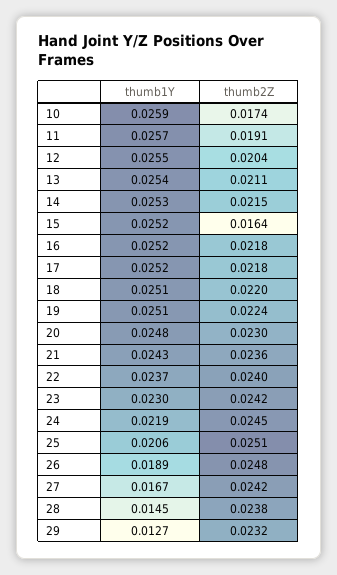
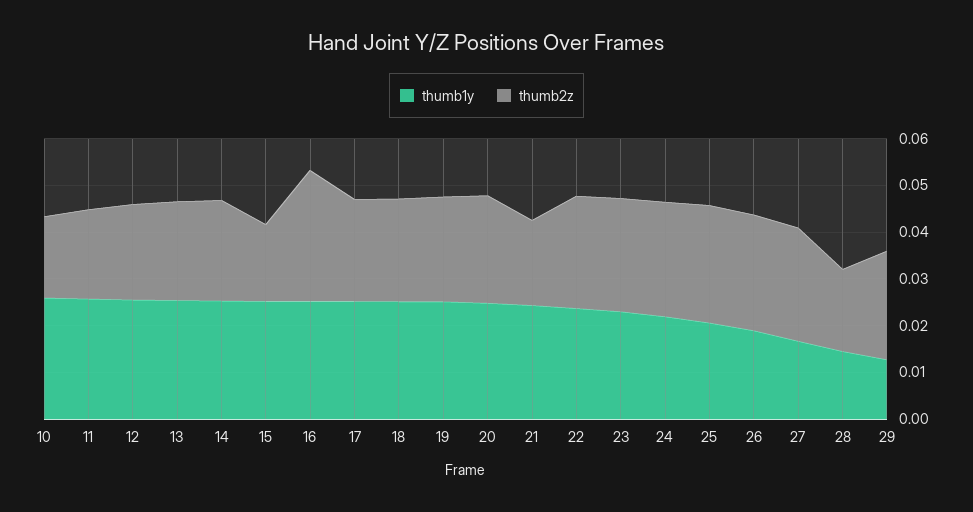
  {
    "thumb1Y": {
      "10": 0.0259,
      "11": 0.0257,
      "12": 0.0255,
      "13": 0.0254,
      "14": 0.0253,
      "15": 0.0252,
      "16": 0.0252,
      "17": 0.0252,
      "18": 0.0251,
      "19": 0.0251,
      "20": 0.0248,
      "21": 0.0243,
      "22": 0.0237,
      "23": 0.023,
      "24": 0.0219,
      "25": 0.0206,
      "26": 0.0189,
      "27": 0.0167,
      "28": 0.0145,
      "29": 0.0127
    },
    "thumb2Z": {
      "10": 0.0174,
      "11": 0.0191,
      "12": 0.0204,
      "13": 0.0211,
      "14": 0.0215,
      "15": 0.0164,
-     "16": 0.0218,
+     "16": 0.028,
      "17": 0.0218,
      "18": 0.022,
      "19": 0.0224,
      "20": 0.023,
-     "21": 0.0236,
+     "21": 0.018,
      "22": 0.024,
      "23": 0.0242,
      "24": 0.0245,
      "25": 0.0251,
      "26": 0.0248,
      "27": 0.0242,
-     "28": 0.0238,
+     "28": 0.018,
      "29": 0.0232
    }
  }

